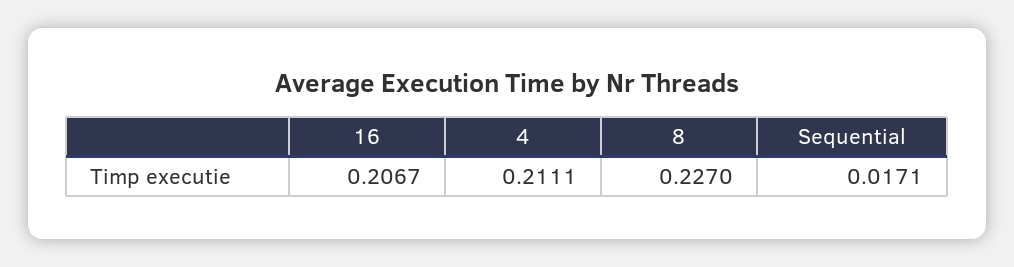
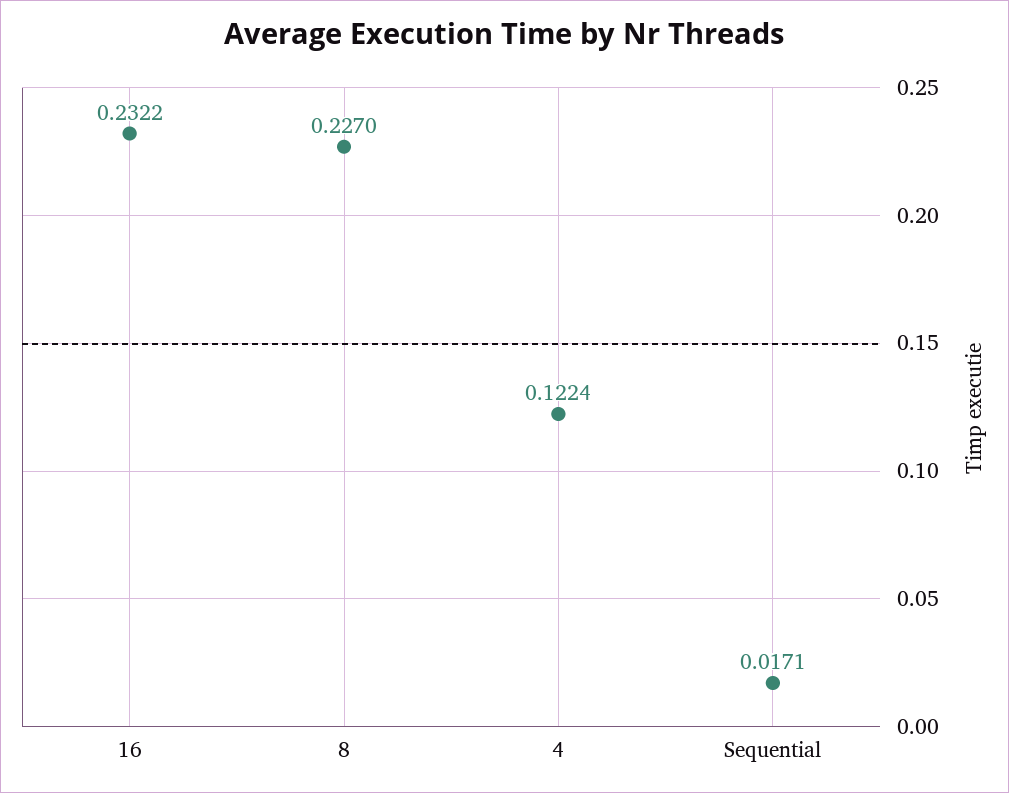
  {
-   "16": 0.2067,
+   "16": 0.2322,
-   "4": 0.2111,
+   "4": 0.1224,
    "8": 0.227,
    "Sequential": 0.0171
  }

